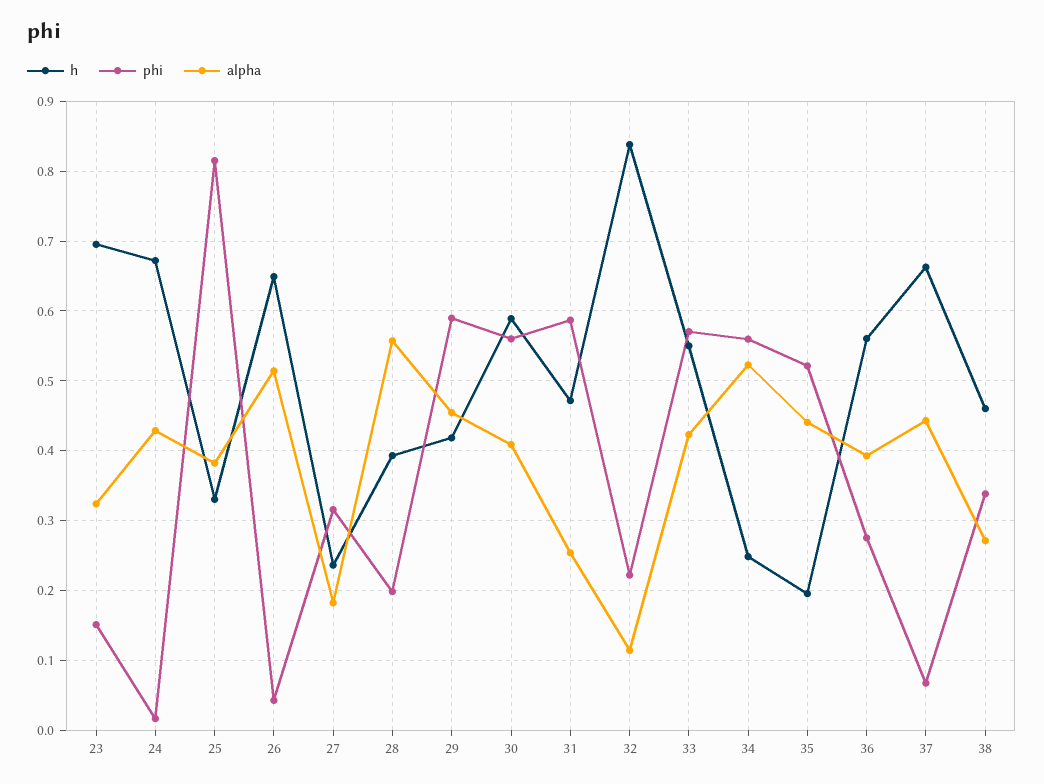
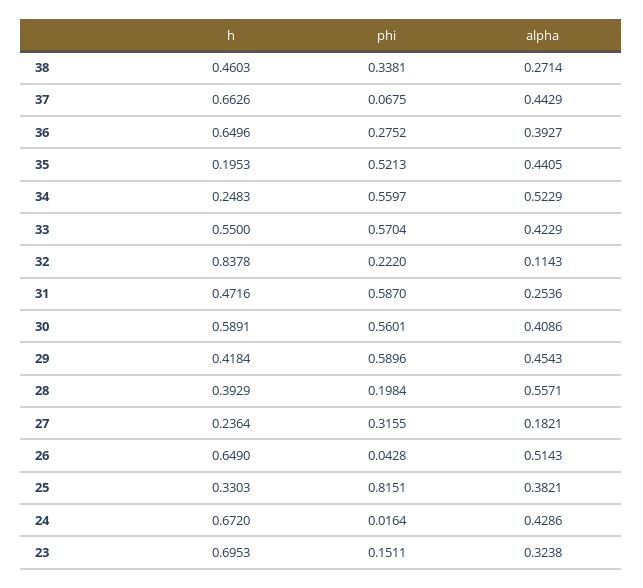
  {
    "h": {
      "23": 0.6953,
      "24": 0.672,
      "25": 0.3303,
      "26": 0.649,
      "27": 0.2364,
      "28": 0.3929,
      "29": 0.4184,
      "30": 0.5891,
      "31": 0.4716,
      "32": 0.8378,
      "33": 0.55,
      "34": 0.2483,
      "35": 0.1953,
-     "36": 0.56,
+     "36": 0.6496,
      "37": 0.6626,
      "38": 0.4603
    },
    "phi": {
      "23": 0.1511,
      "24": 0.0164,
      "25": 0.8151,
      "26": 0.0428,
      "27": 0.3155,
      "28": 0.1984,
      "29": 0.5896,
      "30": 0.5601,
      "31": 0.587,
      "32": 0.222,
      "33": 0.5704,
      "34": 0.5597,
      "35": 0.5213,
      "36": 0.2752,
      "37": 0.0675,
      "38": 0.3381
    },
    "alpha": {
      "23": 0.3238,
      "24": 0.4286,
      "25": 0.3821,
      "26": 0.5143,
      "27": 0.1821,
      "28": 0.5571,
      "29": 0.4543,
      "30": 0.4086,
      "31": 0.2536,
      "32": 0.1143,
      "33": 0.4229,
      "34": 0.5229,
      "35": 0.4405,
      "36": 0.3927,
      "37": 0.4429,
      "38": 0.2714
    }
  }

